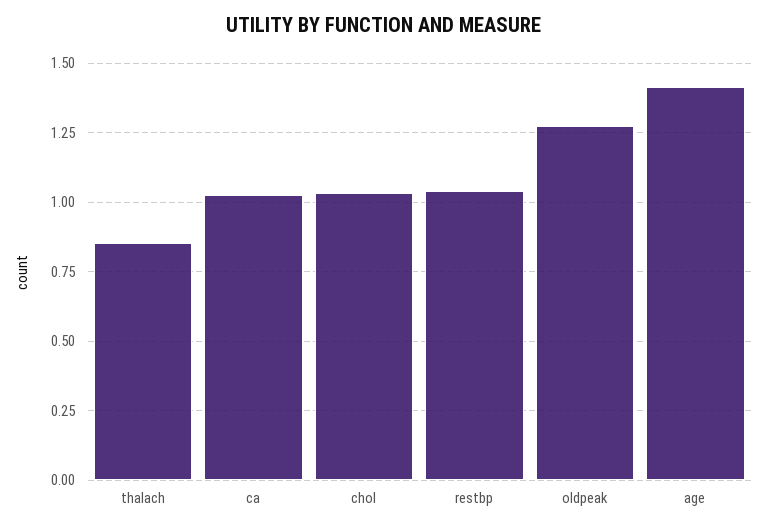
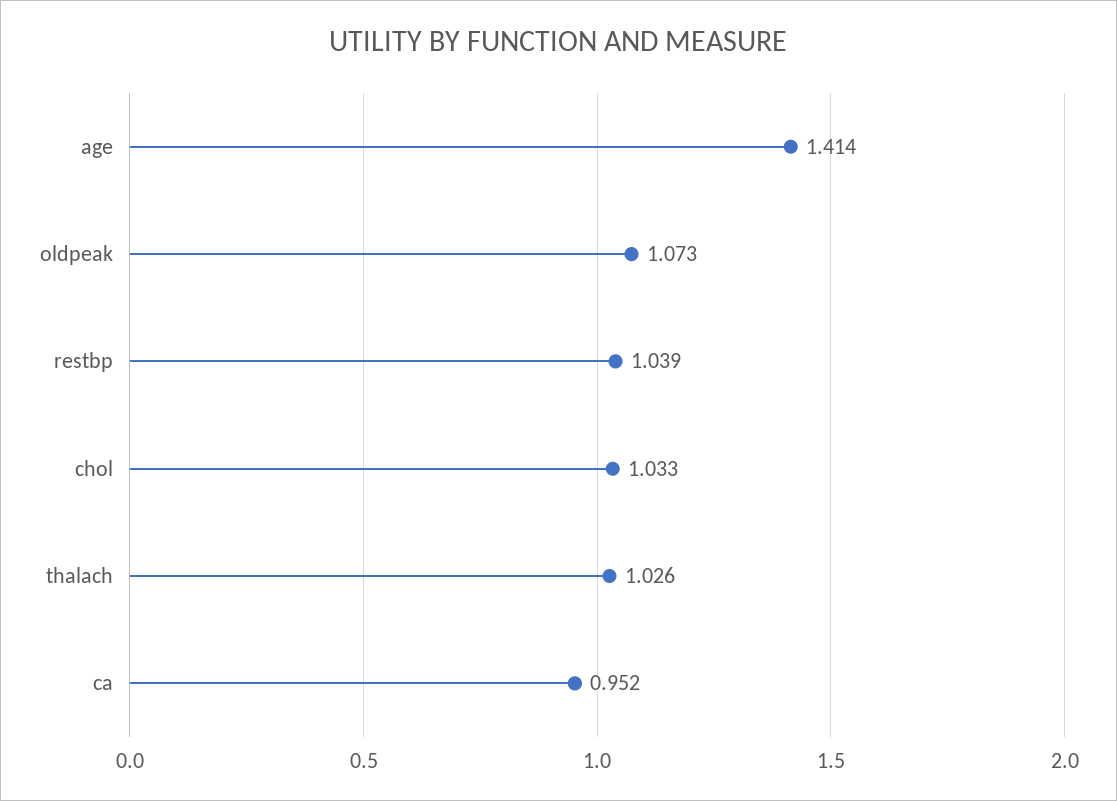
  {
-   "thalach": 0.85,
+   "thalach": 1.026,
-   "ca": 1.025,
+   "ca": 0.952,
    "chol": 1.033,
    "restbp": 1.039,
-   "oldpeak": 1.275,
+   "oldpeak": 1.073,
    "age": 1.414
  }

